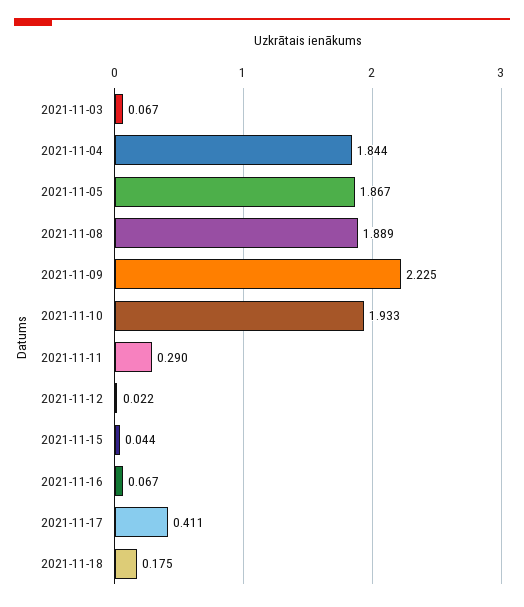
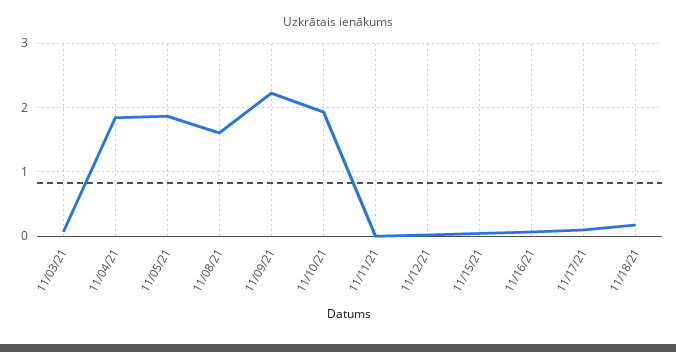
  {
    "2021-11-03": 0.067,
    "2021-11-04": 1.844,
    "2021-11-05": 1.867,
-   "2021-11-08": 1.889,
+   "2021-11-08": 1.6,
    "2021-11-09": 2.225,
    "2021-11-10": 1.933,
-   "2021-11-11": 0.29,
+   "2021-11-11": 0,
    "2021-11-12": 0.022,
    "2021-11-15": 0.044,
    "2021-11-16": 0.067,
-   "2021-11-17": 0.411,
+   "2021-11-17": 0.1,
    "2021-11-18": 0.175
  }

